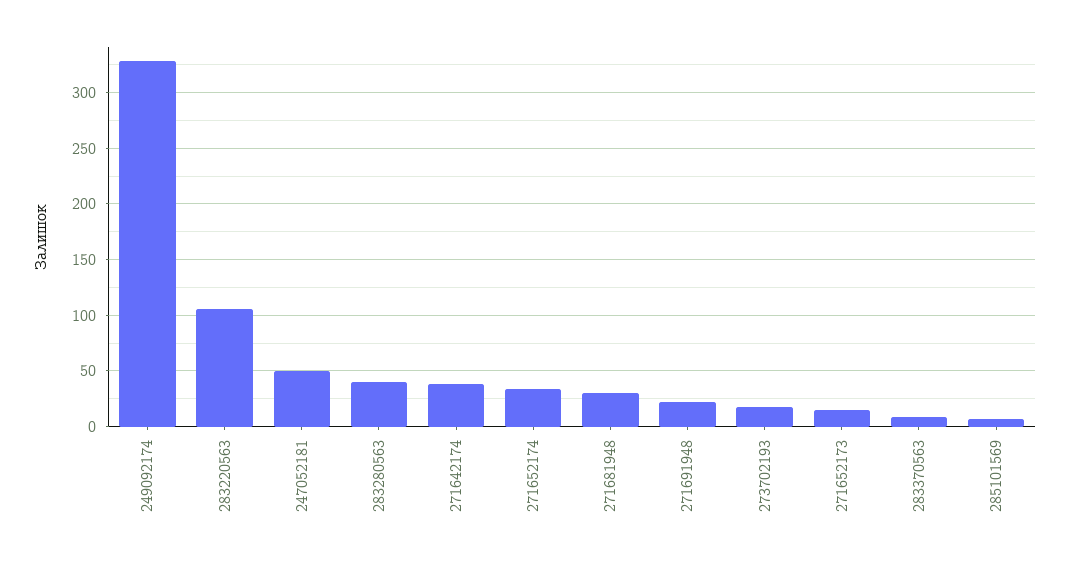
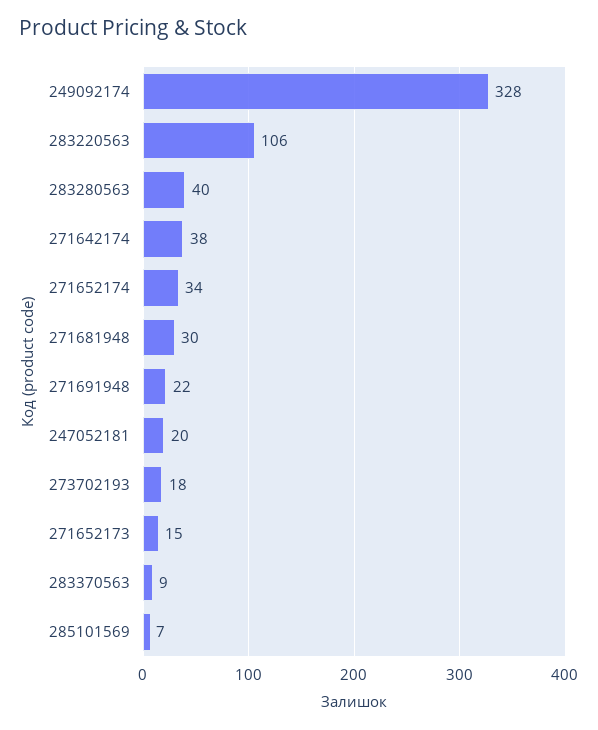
  {
    "249092174": 328,
    "283220563": 106,
-   "247052181": 50,
+   "247052181": 20,
    "283280563": 40,
    "271642174": 38,
    "271652174": 34,
    "271681948": 30,
    "271691948": 22,
    "273702193": 18,
    "271652173": 15,
    "283370563": 9,
    "285101569": 7
  }

